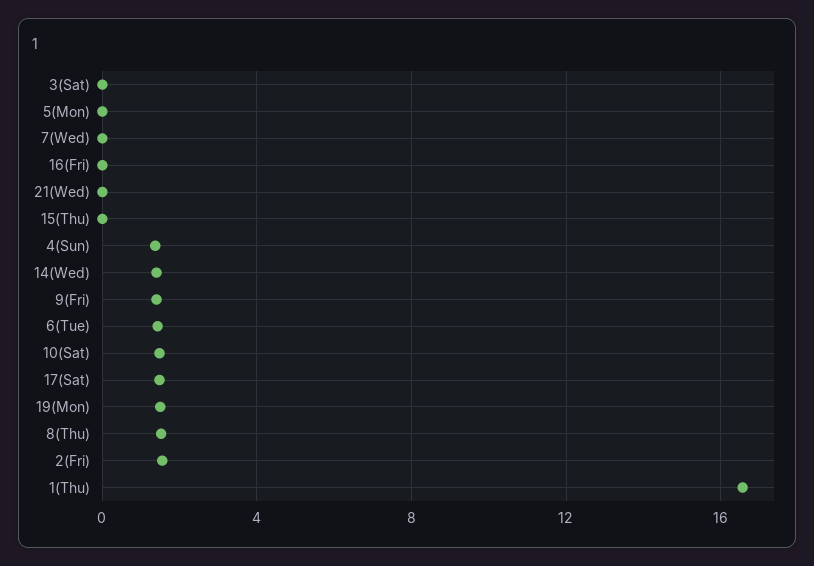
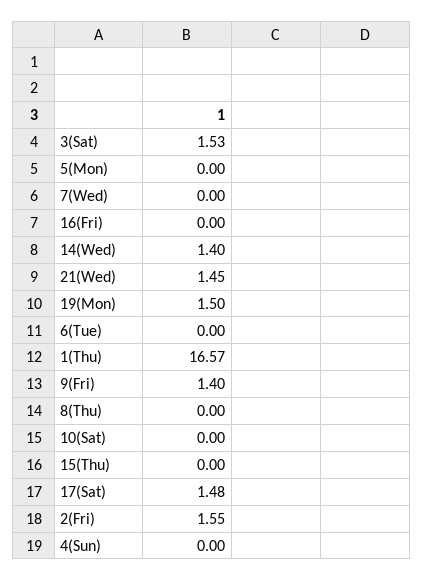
  {
-   "3(Sat)": 0,
+   "3(Sat)": 1.53,
    "5(Mon)": 0,
    "7(Wed)": 0,
    "16(Fri)": 0,
-   "21(Wed)": 0,
+   "21(Wed)": 1.45,
    "15(Thu)": 0,
-   "4(Sun)": 1.5,
+   "4(Sun)": 0,
    "14(Wed)": 1.4,
    "9(Fri)": 1.4,
-   "6(Tue)": 1.5,
+   "6(Tue)": 0,
-   "10(Sat)": 1.5,
+   "10(Sat)": 0,
    "17(Sat)": 1.48,
    "19(Mon)": 1.5,
-   "8(Thu)": 1.5,
+   "8(Thu)": 0,
    "2(Fri)": 1.55,
    "1(Thu)": 16.57
  }

